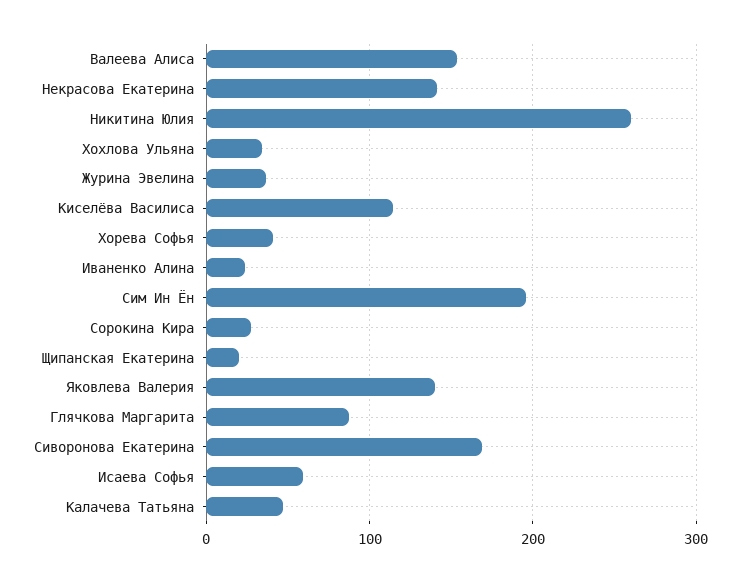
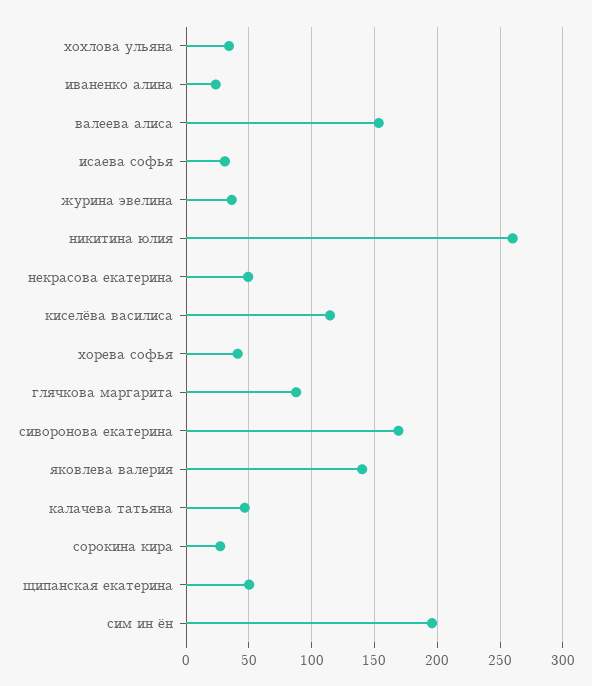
  {
    "Валеева Алиса": 155,
-   "Некрасова Екатерина": 140,
+   "Некрасова Екатерина": 50,
    "Никитина Юлия": 260,
    "Хохлова Ульяна": 35,
    "Журина Эвелина": 35,
    "Киселёва Василиса": 115,
    "Хорева Софья": 40,
    "Иваненко Алина": 25,
    "Сим Ин Ён": 195,
    "Сорокина Кира": 25,
-   "Щипанская Екатерина": 20,
+   "Щипанская Екатерина": 50,
    "Яковлева Валерия": 140,
    "Глячкова Маргарита": 90,
    "Сиворонова Екатерина": 170,
-   "Исаева Софья": 60,
+   "Исаева Софья": 30,
    "Калачева Татьяна": 45
  }

